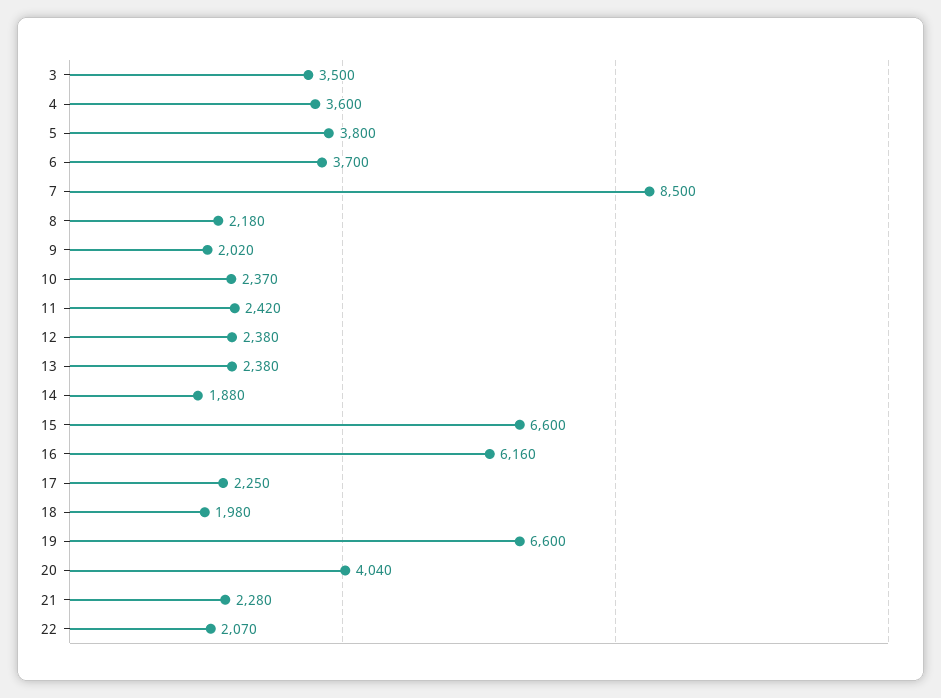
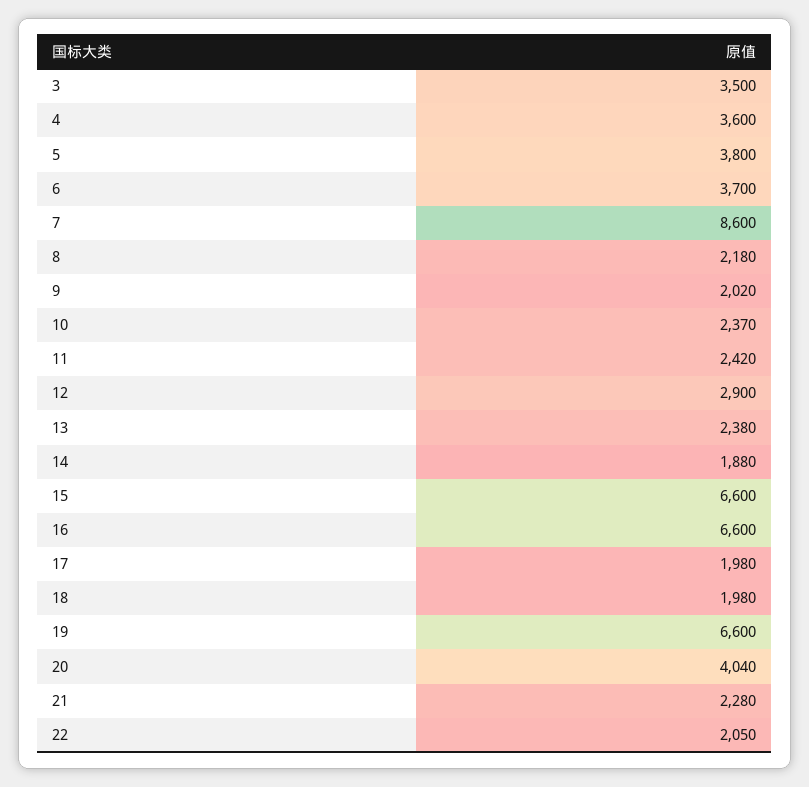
  {
    "3": 3500,
    "4": 3600,
    "5": 3800,
    "6": 3700,
-   "7": 8500,
+   "7": 8600,
    "8": 2180,
    "9": 2020,
    "10": 2370,
    "11": 2420,
-   "12": 2380,
+   "12": 2900,
    "13": 2380,
    "14": 1880,
    "15": 6600,
-   "16": 6160,
+   "16": 6600,
-   "17": 2250,
+   "17": 1980,
    "18": 1980,
    "19": 6600,
    "20": 4040,
    "21": 2280,
-   "22": 2070
+   "22": 2050
  }

